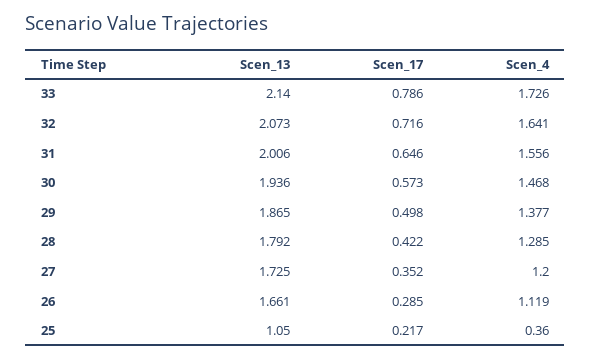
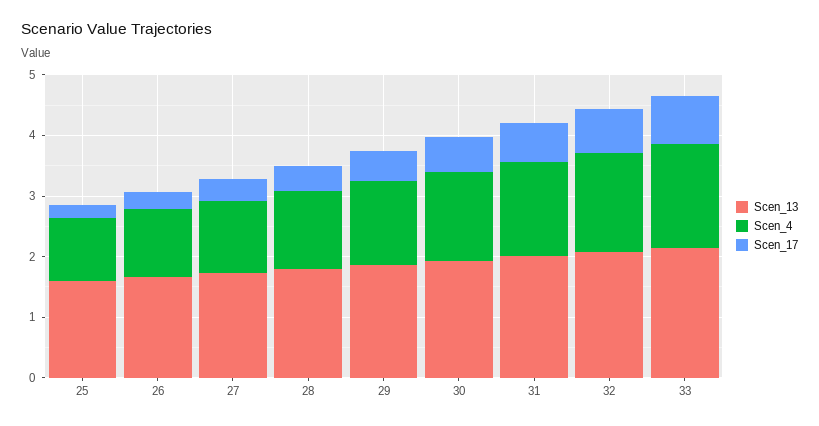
  {
    "Scen_13": {
      "33": 2.14,
      "32": 2.073,
      "31": 2.006,
      "30": 1.936,
      "29": 1.865,
      "28": 1.792,
      "27": 1.725,
      "26": 1.661,
-     "25": 1.05
+     "25": 1.6
    },
    "Scen_17": {
      "33": 0.786,
      "32": 0.716,
      "31": 0.646,
      "30": 0.573,
      "29": 0.498,
      "28": 0.422,
      "27": 0.352,
      "26": 0.285,
      "25": 0.217
    },
    "Scen_4": {
      "33": 1.726,
      "32": 1.641,
      "31": 1.556,
      "30": 1.468,
      "29": 1.377,
      "28": 1.285,
      "27": 1.2,
      "26": 1.119,
-     "25": 0.36
+     "25": 1
    }
  }

